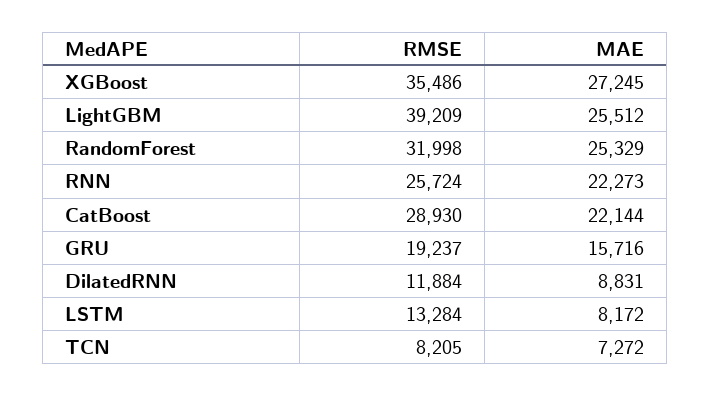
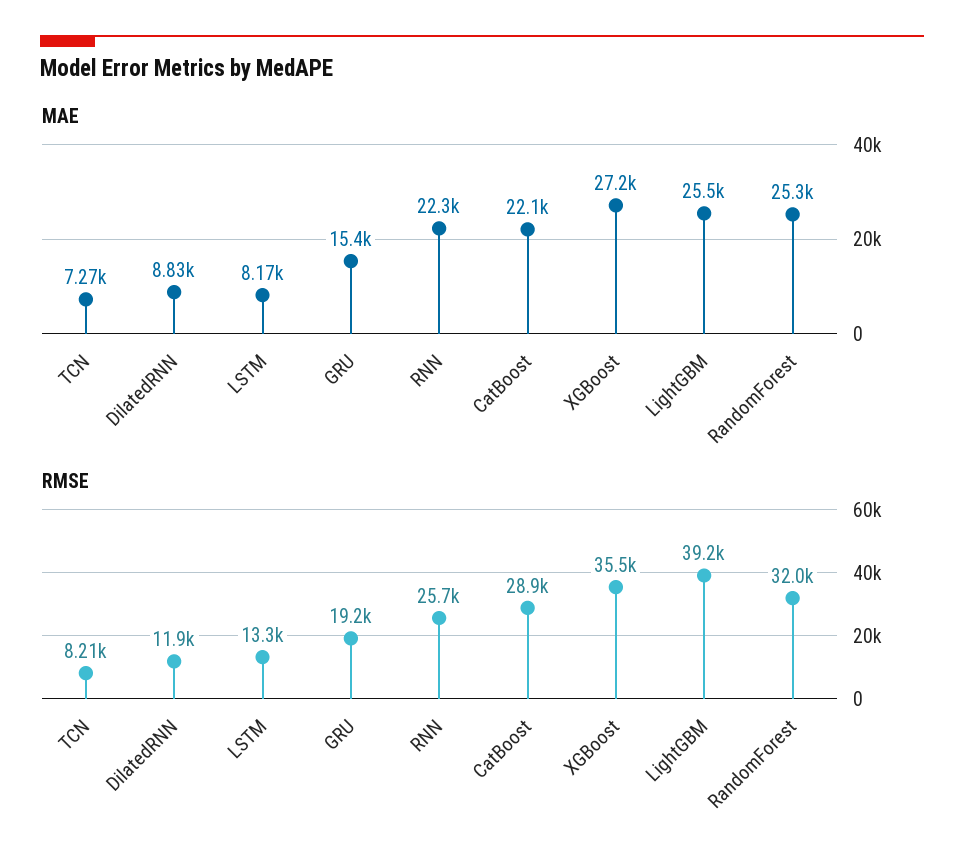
  {
    "RMSE": {
      "XGBoost": 35486,
      "LightGBM": 39209,
      "RandomForest": 31998,
      "RNN": 25724,
      "CatBoost": 28930,
      "GRU": 19237,
      "DilatedRNN": 11884,
      "LSTM": 13284,
      "TCN": 8205
    },
    "MAE": {
      "XGBoost": 27245,
      "LightGBM": 25512,
      "RandomForest": 25329,
      "RNN": 22273,
      "CatBoost": 22144,
-     "GRU": 15716,
+     "GRU": 15400,
      "DilatedRNN": 8831,
      "LSTM": 8172,
      "TCN": 7272
    }
  }

